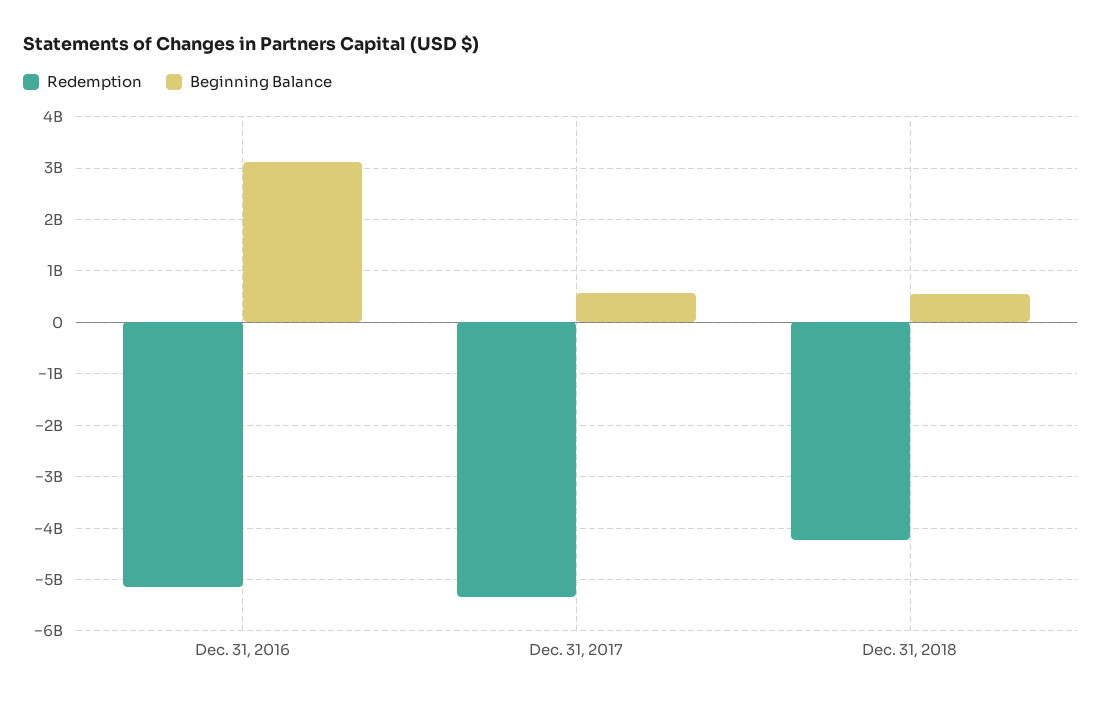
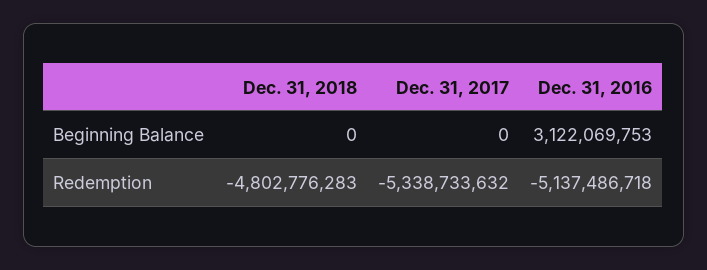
  {
    "Redemption": {
      "Dec. 31, 2016": -5137486718,
      "Dec. 31, 2017": -5338733632,
-     "Dec. 31, 2018": -4200000000
+     "Dec. 31, 2018": -4802776283
    },
    "Beginning Balance": {
      "Dec. 31, 2016": 3122069753,
-     "Dec. 31, 2017": 600000000,
+     "Dec. 31, 2017": 0,
-     "Dec. 31, 2018": 600000000
+     "Dec. 31, 2018": 0
    }
  }

